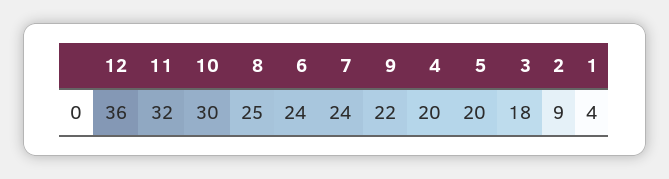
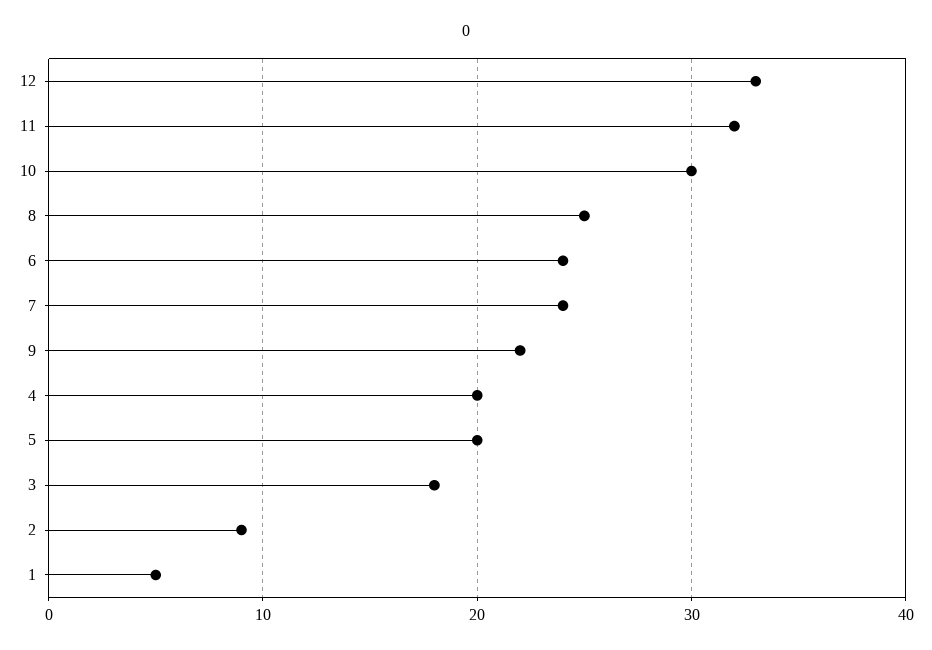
  {
-   "12": 36,
+   "12": 33,
    "11": 32,
    "10": 30,
    "8": 25,
    "6": 24,
    "7": 24,
    "9": 22,
    "4": 20,
    "5": 20,
    "3": 18,
    "2": 9,
-   "1": 4
+   "1": 5
  }

